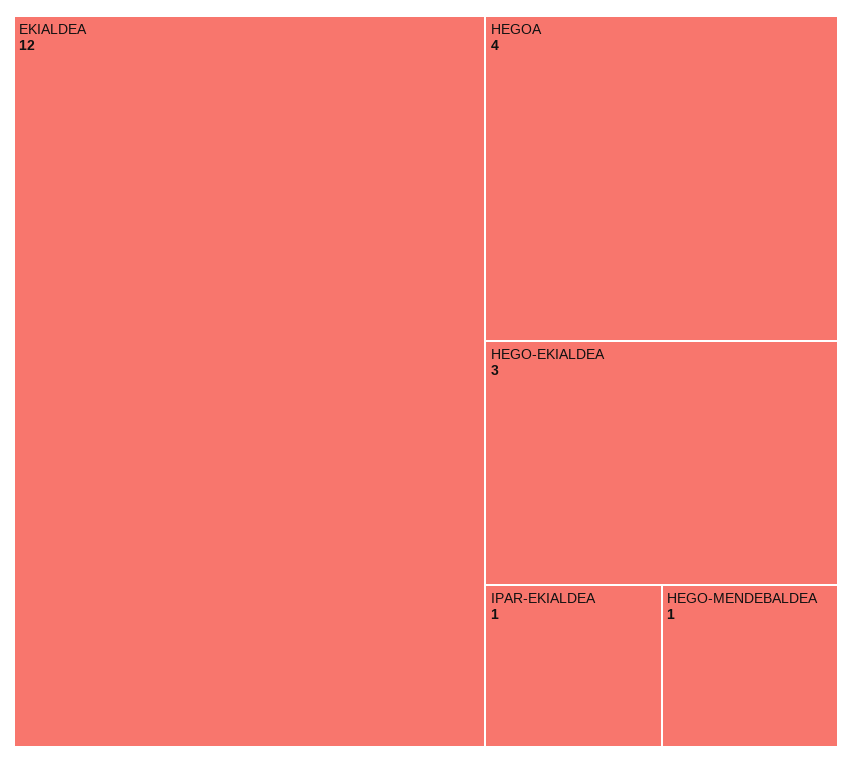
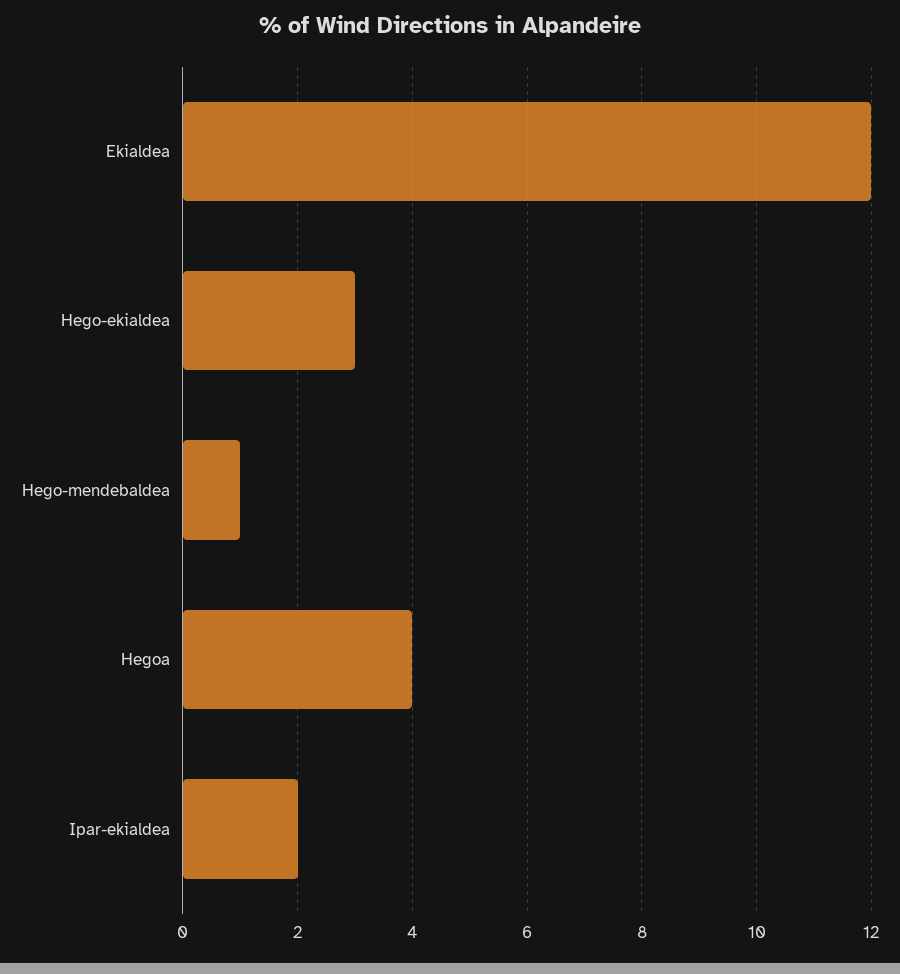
  {
    "EKIALDEA": 12,
    "HEGOA": 4,
    "HEGO-EKIALDEA": 3,
-   "IPAR-EKIALDEA": 1,
+   "IPAR-EKIALDEA": 2,
    "HEGO-MENDEBALDEA": 1
  }

